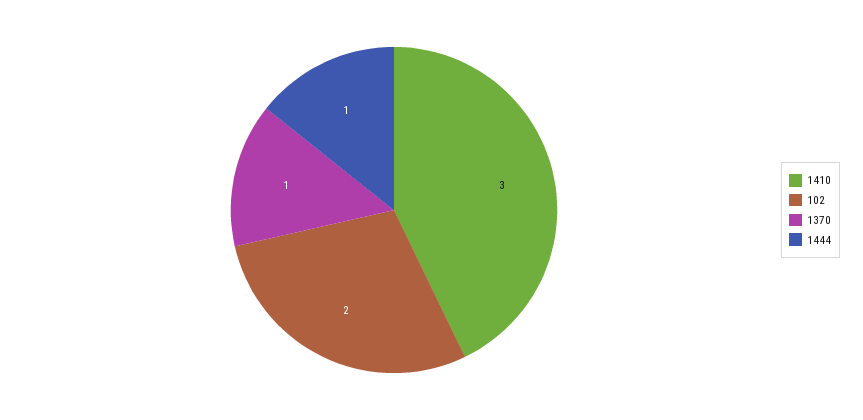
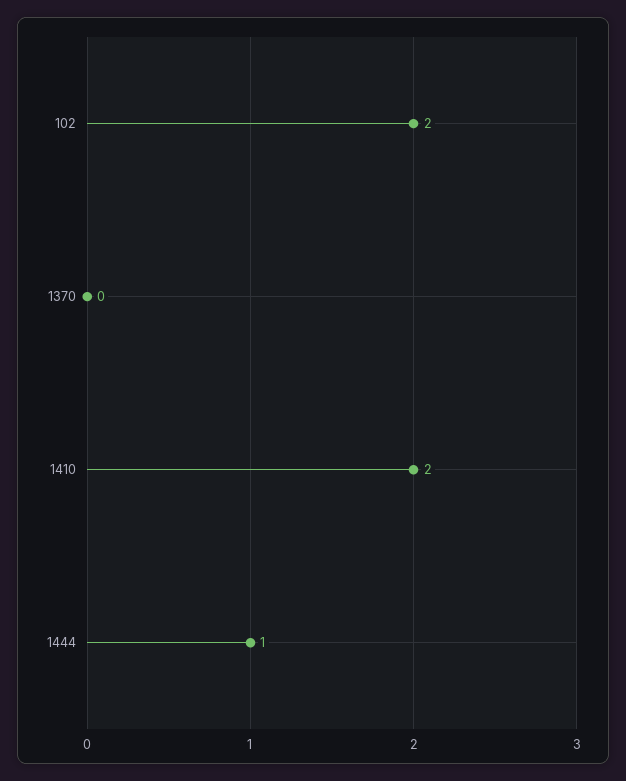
  {
-   "1410": 3,
+   "1410": 2,
    "102": 2,
-   "1370": 1,
+   "1370": 0,
    "1444": 1
  }

